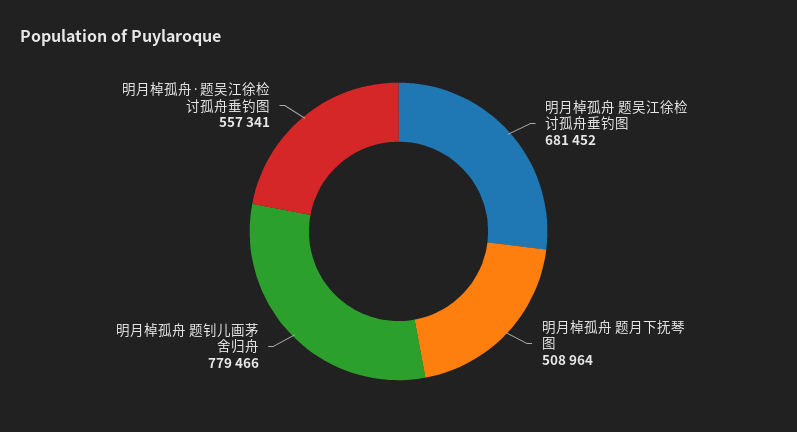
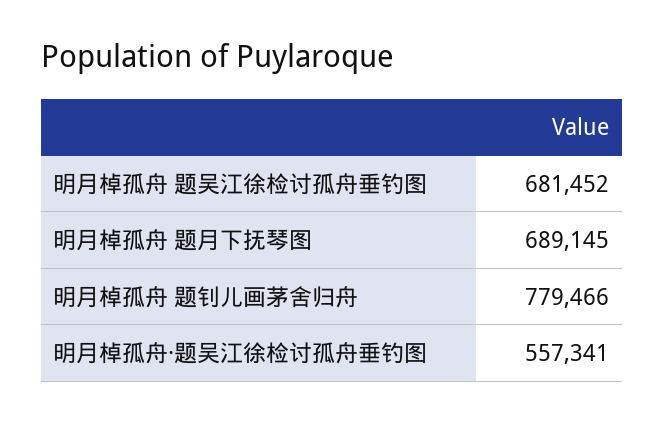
  {
    "明月棹孤舟 题吴江徐检讨孤舟垂钓图": 681452,
-   "明月棹孤舟 题月下抚琴图": 508964,
+   "明月棹孤舟 题月下抚琴图": 689145,
    "明月棹孤舟 题钊儿画茅舍归舟": 779466,
    "明月棹孤舟·题吴江徐检讨孤舟垂钓图": 557341
  }

